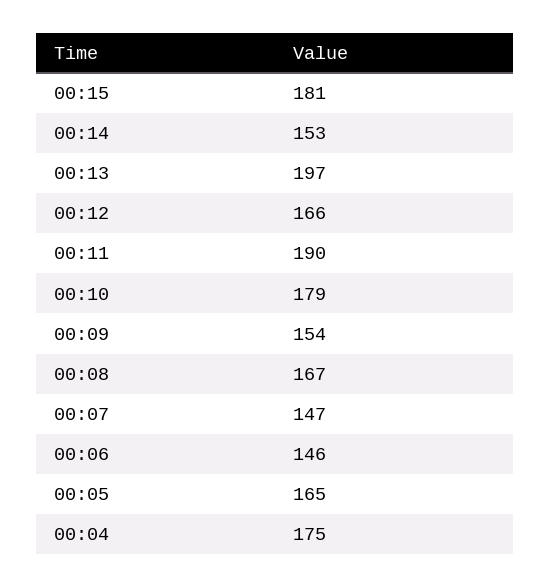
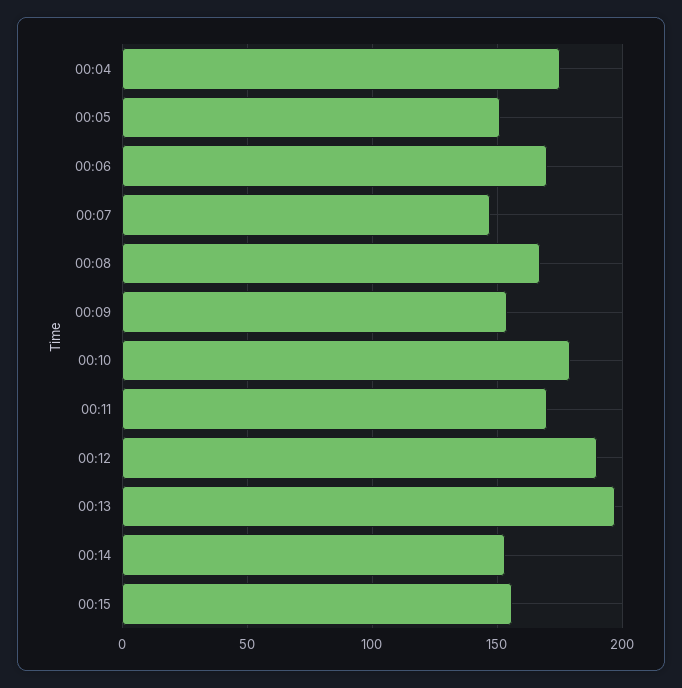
  {
-   "00:15": 181,
+   "00:15": 155,
    "00:14": 153,
    "00:13": 197,
-   "00:12": 166,
+   "00:12": 190,
-   "00:11": 190,
+   "00:11": 170,
    "00:10": 179,
    "00:09": 154,
    "00:08": 167,
    "00:07": 147,
-   "00:06": 146,
+   "00:06": 170,
-   "00:05": 165,
+   "00:05": 150,
    "00:04": 175
  }

